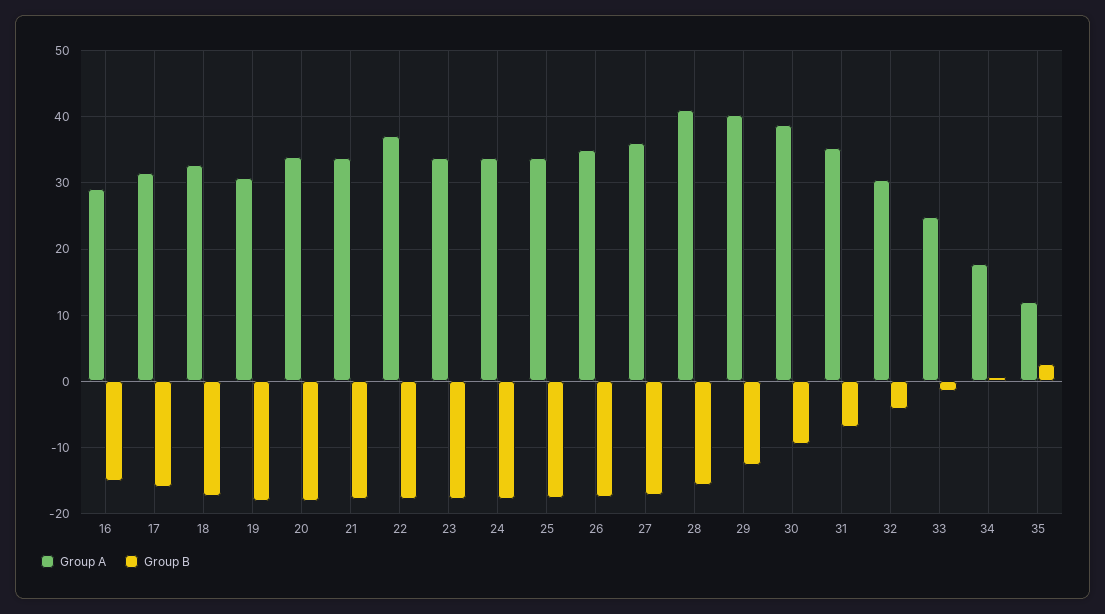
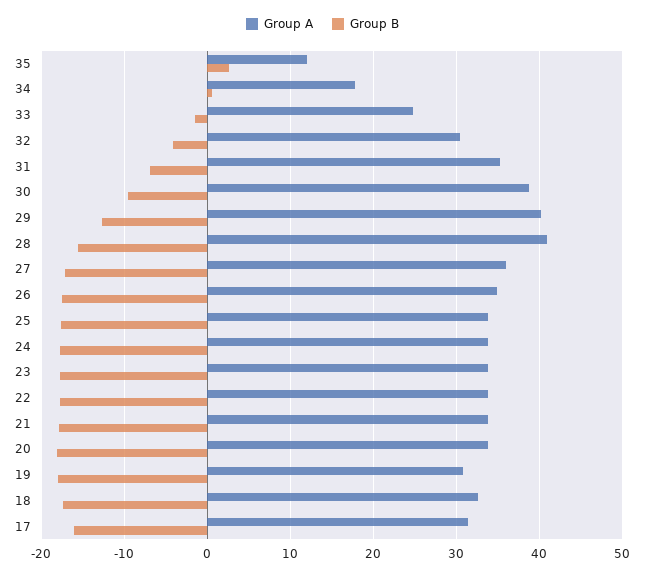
  {
    "Group A": {
-     "16": 29,
      "17": 32,
      "18": 33,
      "19": 31,
      "20": 34,
      "21": 34,
-     "22": 37,
+     "22": 34,
      "23": 34,
      "24": 34,
      "25": 34,
      "26": 35,
      "27": 36,
      "28": 41,
      "29": 40,
      "30": 39,
      "31": 35,
      "32": 31,
      "33": 25,
      "34": 18,
      "35": 12
    },
    "Group B": {
-     "16": -15,
      "17": -16,
      "18": -17,
      "19": -18,
      "20": -18,
      "21": -18,
      "22": -18,
      "23": -18,
      "24": -18,
      "25": -18,
      "26": -18,
      "27": -17,
      "28": -16,
      "29": -13,
      "30": -10,
      "31": -7,
      "32": -4,
      "33": -2,
      "34": 1,
      "35": 3
    }
  }

